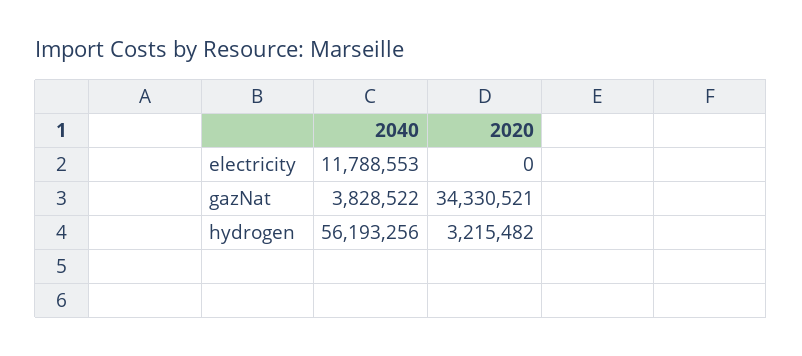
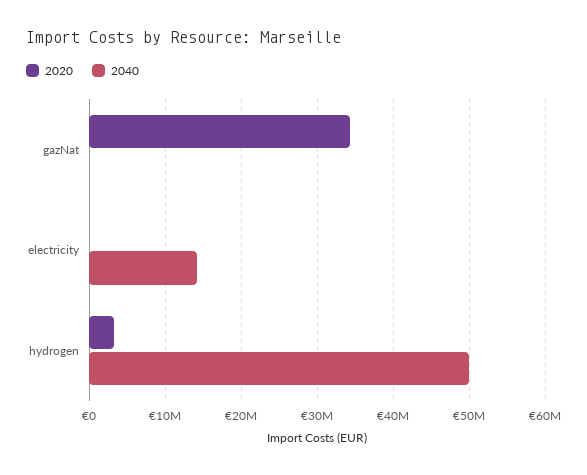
  {
    "2040": {
-     "electricity": 11788553,
+     "electricity": 14000000,
-     "gazNat": 3828522,
+     "gazNat": 0,
-     "hydrogen": 56193256
+     "hydrogen": 50000000
    },
    "2020": {
      "electricity": 0,
      "gazNat": 34330521,
      "hydrogen": 3215482
    }
  }

